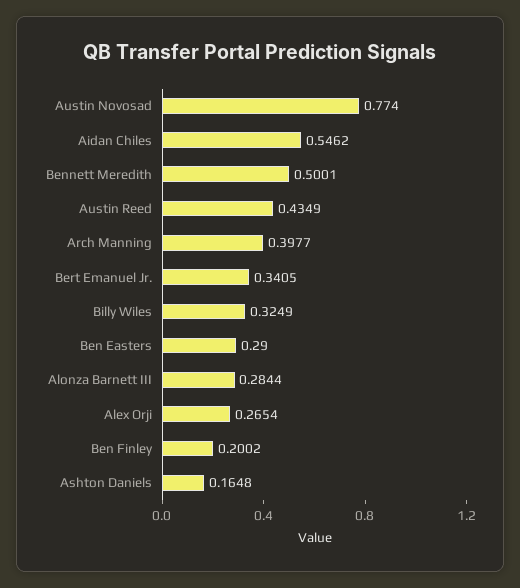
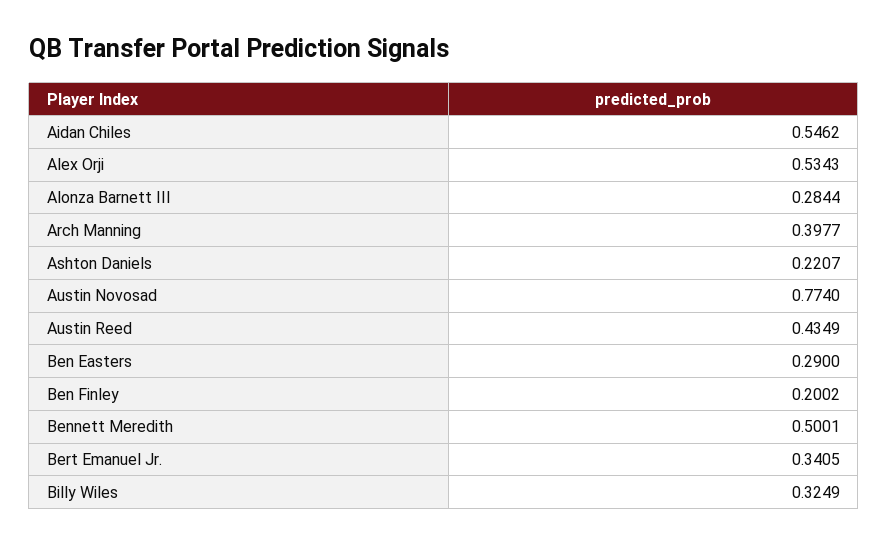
  {
    "Austin Novosad": 0.774,
    "Aidan Chiles": 0.5462,
    "Bennett Meredith": 0.5001,
    "Austin Reed": 0.4349,
    "Arch Manning": 0.3977,
    "Bert Emanuel Jr.": 0.3405,
    "Billy Wiles": 0.3249,
    "Ben Easters": 0.29,
    "Alonza Barnett III": 0.2844,
-   "Alex Orji": 0.2654,
+   "Alex Orji": 0.5343,
    "Ben Finley": 0.2002,
-   "Ashton Daniels": 0.1648
+   "Ashton Daniels": 0.2207
  }

